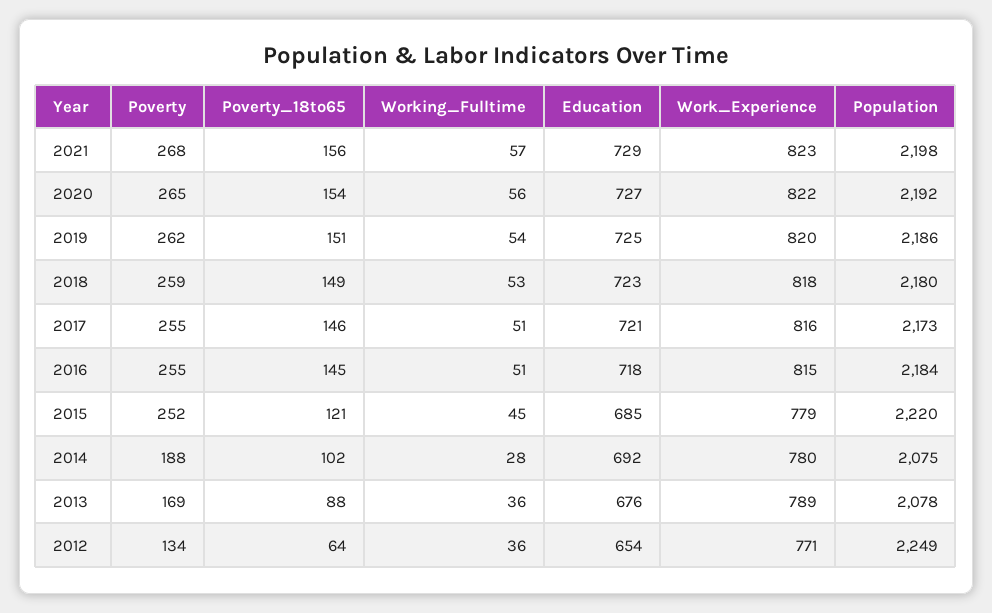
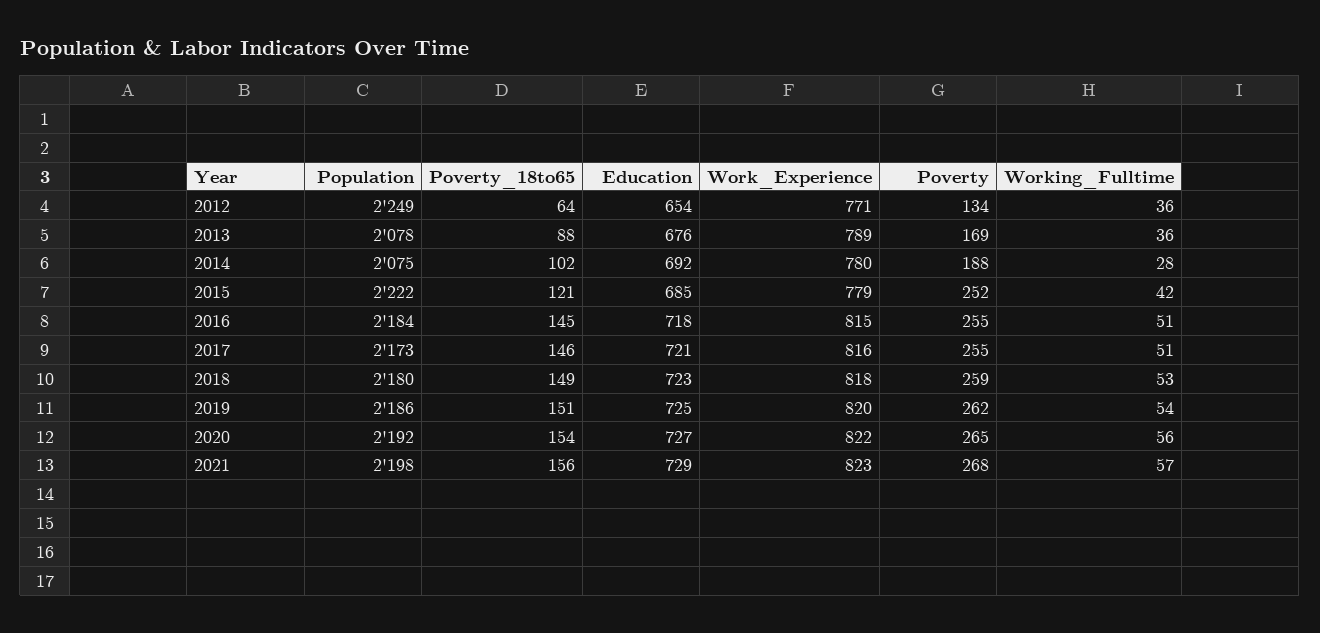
  {
    "Poverty": {
      "2021": 268,
      "2020": 265,
      "2019": 262,
      "2018": 259,
      "2017": 255,
      "2016": 255,
      "2015": 252,
      "2014": 188,
      "2013": 169,
      "2012": 134
    },
    "Poverty_18to65": {
      "2021": 156,
      "2020": 154,
      "2019": 151,
      "2018": 149,
      "2017": 146,
      "2016": 145,
      "2015": 121,
      "2014": 102,
      "2013": 88,
      "2012": 64
    },
    "Working_Fulltime": {
      "2021": 57,
      "2020": 56,
      "2019": 54,
      "2018": 53,
      "2017": 51,
      "2016": 51,
-     "2015": 45,
+     "2015": 42,
      "2014": 28,
      "2013": 36,
      "2012": 36
    },
    "Education": {
      "2021": 729,
      "2020": 727,
      "2019": 725,
      "2018": 723,
      "2017": 721,
      "2016": 718,
      "2015": 685,
      "2014": 692,
      "2013": 676,
      "2012": 654
    },
    "Work_Experience": {
      "2021": 823,
      "2020": 822,
      "2019": 820,
      "2018": 818,
      "2017": 816,
      "2016": 815,
      "2015": 779,
      "2014": 780,
      "2013": 789,
      "2012": 771
    },
    "Population": {
      "2021": 2198,
      "2020": 2192,
      "2019": 2186,
      "2018": 2180,
      "2017": 2173,
      "2016": 2184,
-     "2015": 2220,
+     "2015": 2222,
      "2014": 2075,
      "2013": 2078,
      "2012": 2249
    }
  }

